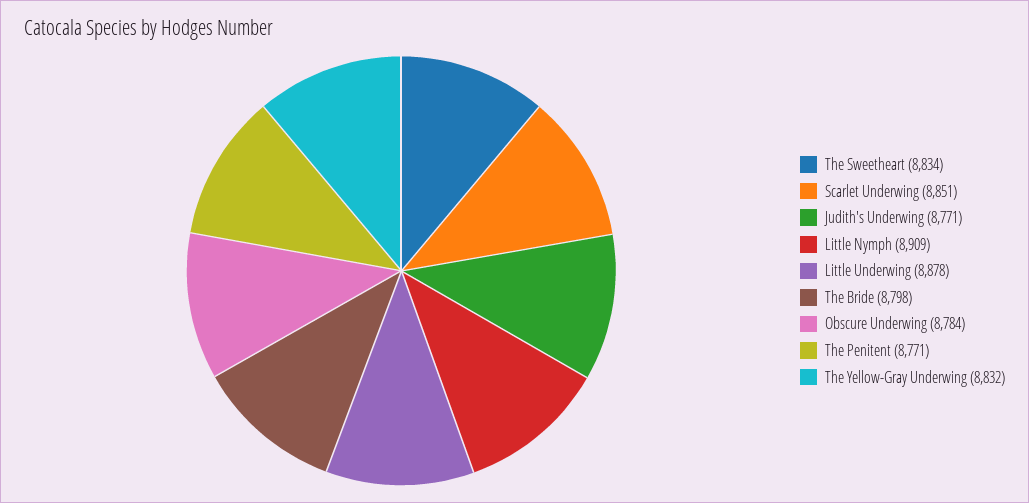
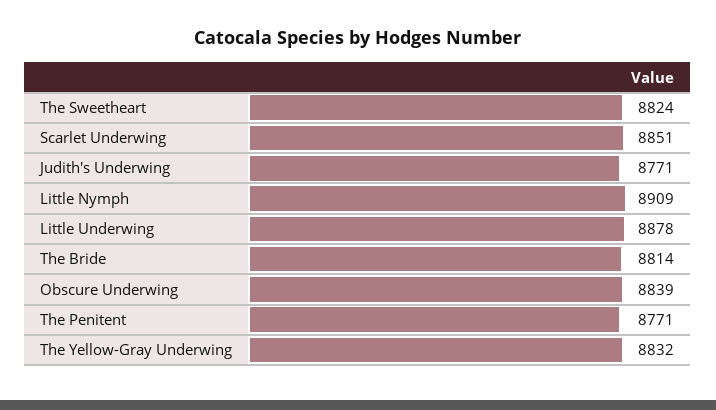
  {
-   "The Sweetheart": 8834,
+   "The Sweetheart": 8824,
    "Scarlet Underwing": 8851,
    "Judith's Underwing": 8771,
    "Little Nymph": 8909,
    "Little Underwing": 8878,
-   "The Bride": 8798,
+   "The Bride": 8814,
-   "Obscure Underwing": 8784,
+   "Obscure Underwing": 8839,
    "The Penitent": 8771,
    "The Yellow-Gray Underwing": 8832
  }

